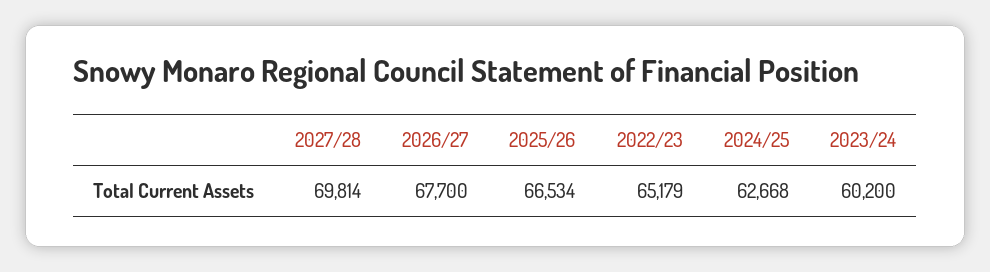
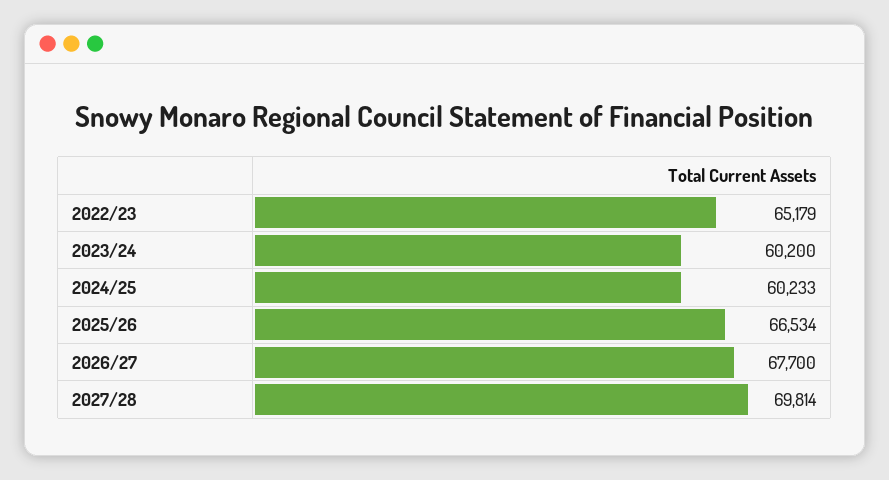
  {
    "2027/28": 69814,
    "2026/27": 67700,
    "2025/26": 66534,
    "2022/23": 65179,
-   "2024/25": 62668,
+   "2024/25": 60233,
    "2023/24": 60200
  }

